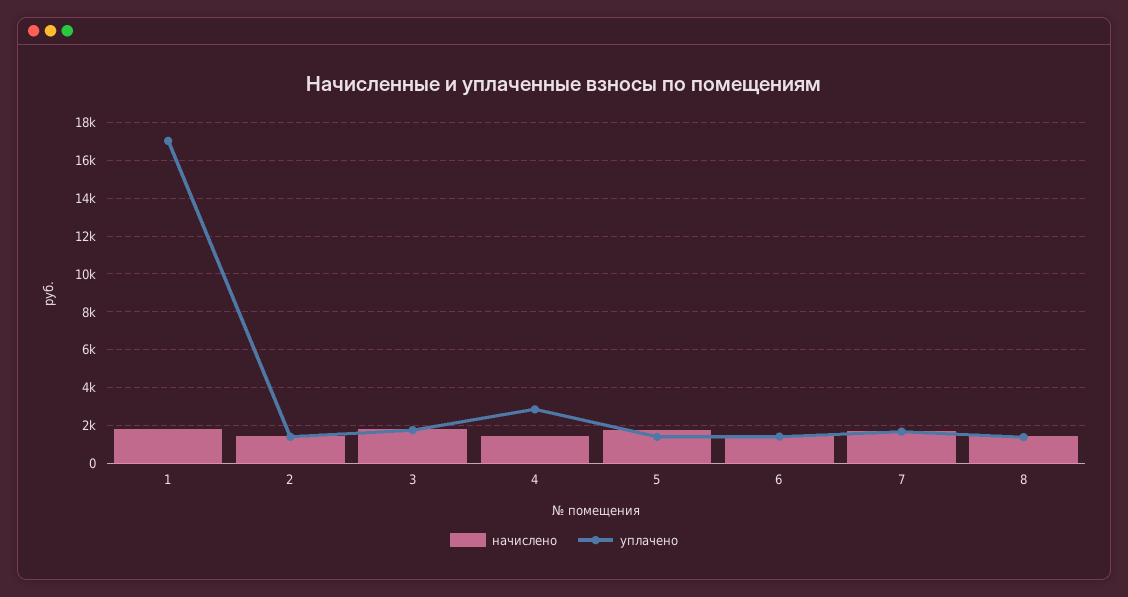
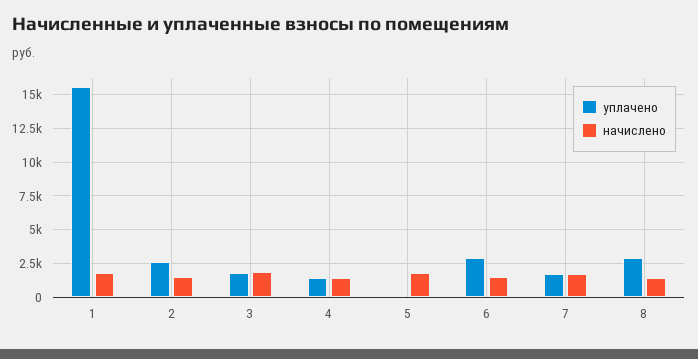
  {
    "начислено": {
      "1": 2000,
      "2": 1500,
      "3": 2000,
      "4": 1500,
      "5": 2000,
      "6": 1500,
      "7": 1500,
      "8": 1500
    },
    "уплачено": {
-     "1": 17000,
+     "1": 15500,
-     "2": 1500,
+     "2": 2500,
      "3": 2000,
-     "4": 3000,
+     "4": 1500,
-     "5": 1500,
+     "5": 0,
-     "6": 1500,
+     "6": 3000,
      "7": 1500,
-     "8": 1500
+     "8": 3000
    }
  }

